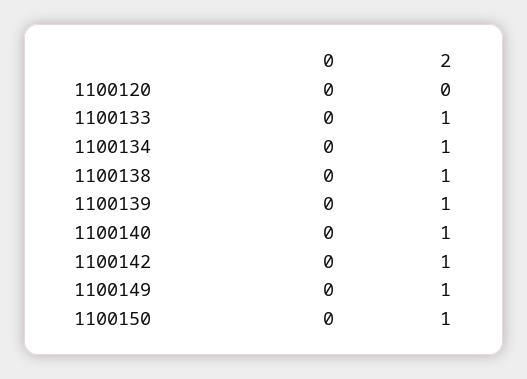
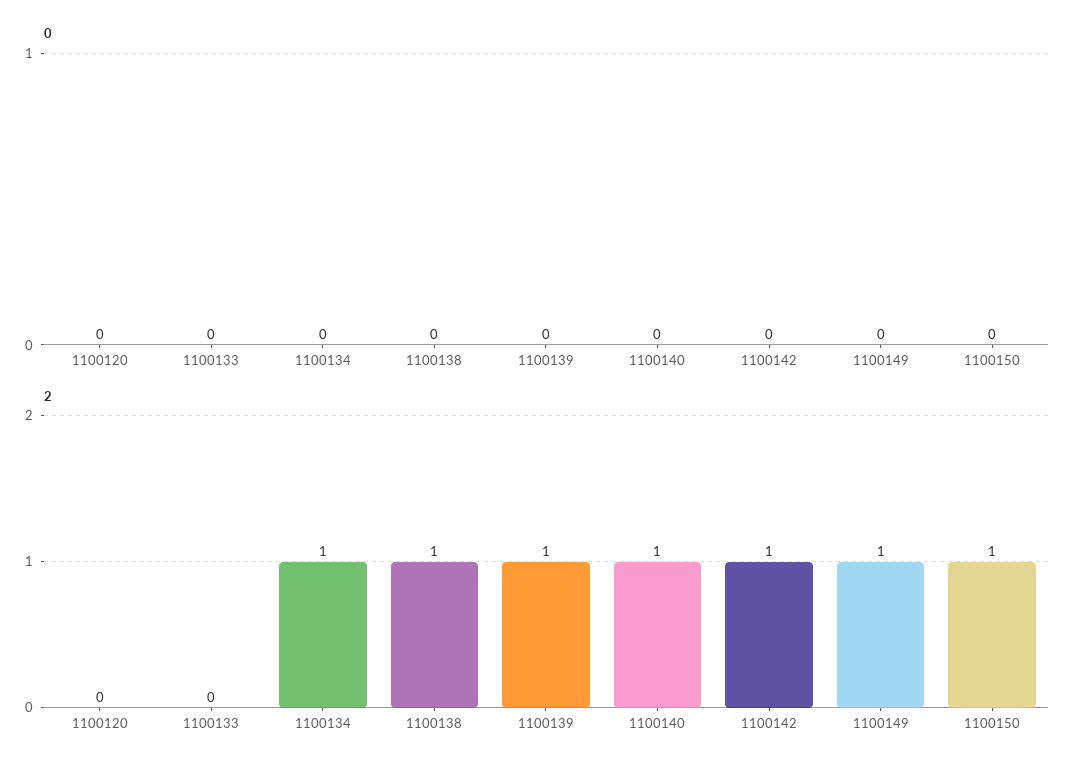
  {
    "0": {
      "1100120": 0,
      "1100133": 0,
      "1100134": 0,
      "1100138": 0,
      "1100139": 0,
      "1100140": 0,
      "1100142": 0,
      "1100149": 0,
      "1100150": 0
    },
    "2": {
      "1100120": 0,
-     "1100133": 1,
+     "1100133": 0,
      "1100134": 1,
      "1100138": 1,
      "1100139": 1,
      "1100140": 1,
      "1100142": 1,
      "1100149": 1,
      "1100150": 1
    }
  }

